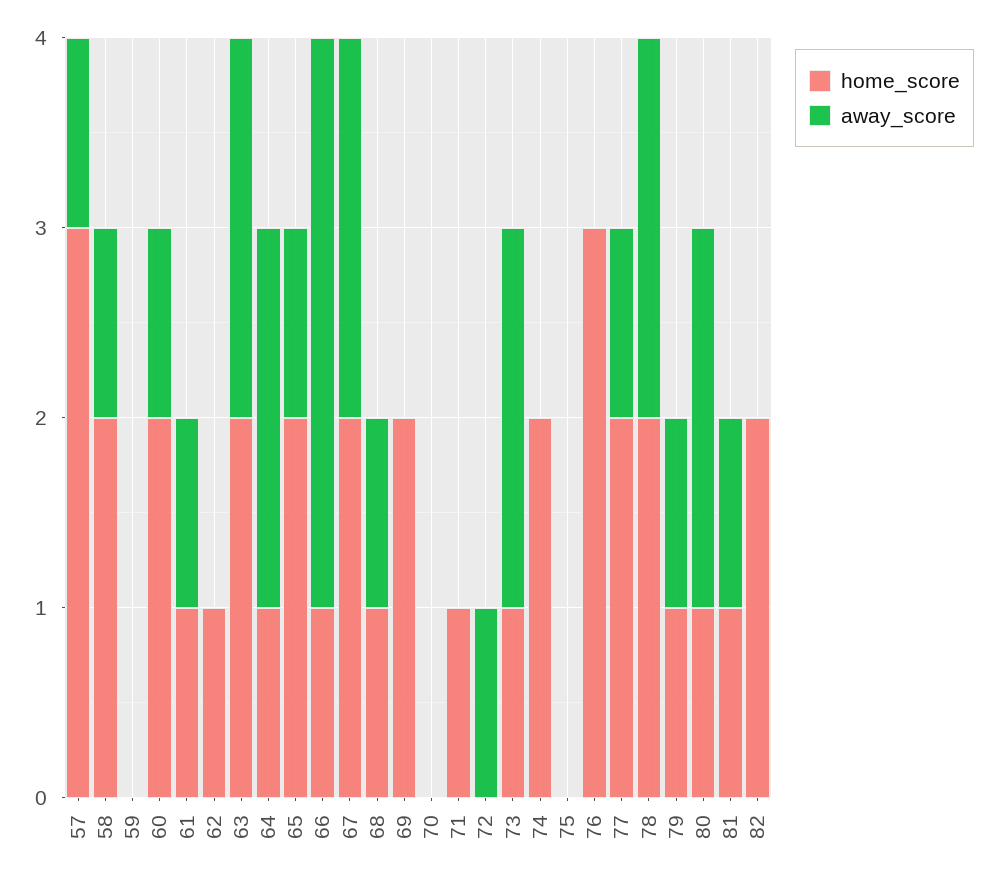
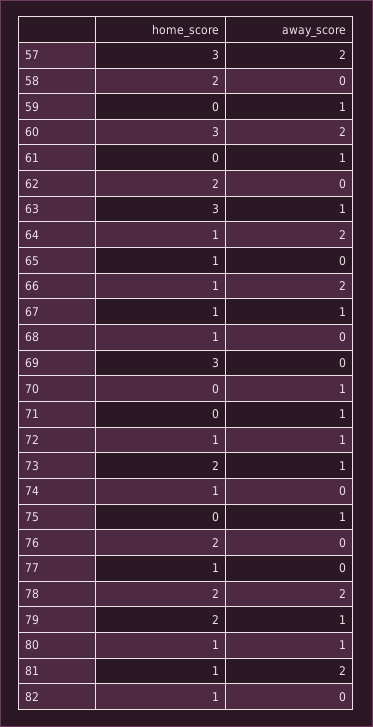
  {
    "home_score": {
      "57": 3,
      "58": 2,
      "59": 0,
-     "60": 2,
+     "60": 3,
-     "61": 1,
+     "61": 0,
-     "62": 1,
+     "62": 2,
-     "63": 2,
+     "63": 3,
      "64": 1,
-     "65": 2,
+     "65": 1,
      "66": 1,
-     "67": 2,
+     "67": 1,
      "68": 1,
-     "69": 2,
+     "69": 3,
      "70": 0,
-     "71": 1,
+     "71": 0,
-     "72": 0,
+     "72": 1,
-     "73": 1,
+     "73": 2,
-     "74": 2,
+     "74": 1,
      "75": 0,
-     "76": 3,
+     "76": 2,
-     "77": 2,
+     "77": 1,
      "78": 2,
-     "79": 1,
+     "79": 2,
      "80": 1,
      "81": 1,
-     "82": 2
+     "82": 1
    },
    "away_score": {
-     "57": 1,
+     "57": 2,
-     "58": 1,
+     "58": 0,
-     "59": 0,
+     "59": 1,
-     "60": 1,
+     "60": 2,
      "61": 1,
      "62": 0,
-     "63": 2,
+     "63": 1,
      "64": 2,
-     "65": 1,
+     "65": 0,
-     "66": 3,
+     "66": 2,
-     "67": 2,
+     "67": 1,
-     "68": 1,
+     "68": 0,
      "69": 0,
-     "70": 0,
+     "70": 1,
-     "71": 0,
+     "71": 1,
      "72": 1,
-     "73": 2,
+     "73": 1,
      "74": 0,
-     "75": 0,
+     "75": 1,
      "76": 0,
-     "77": 1,
+     "77": 0,
      "78": 2,
      "79": 1,
-     "80": 2,
+     "80": 1,
-     "81": 1,
+     "81": 2,
      "82": 0
    }
  }

